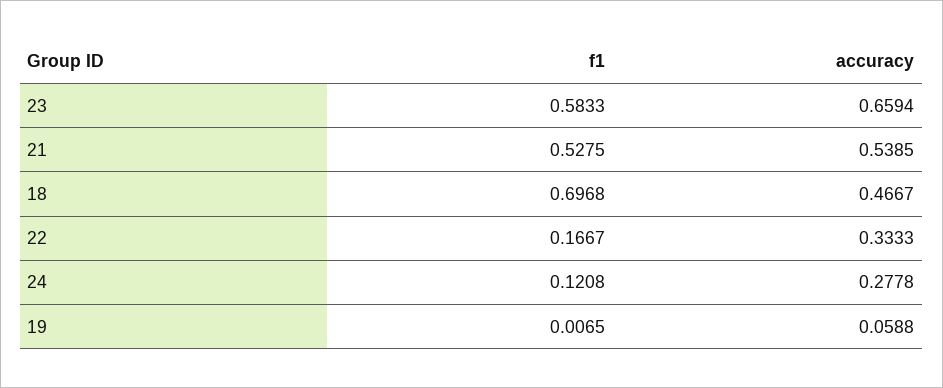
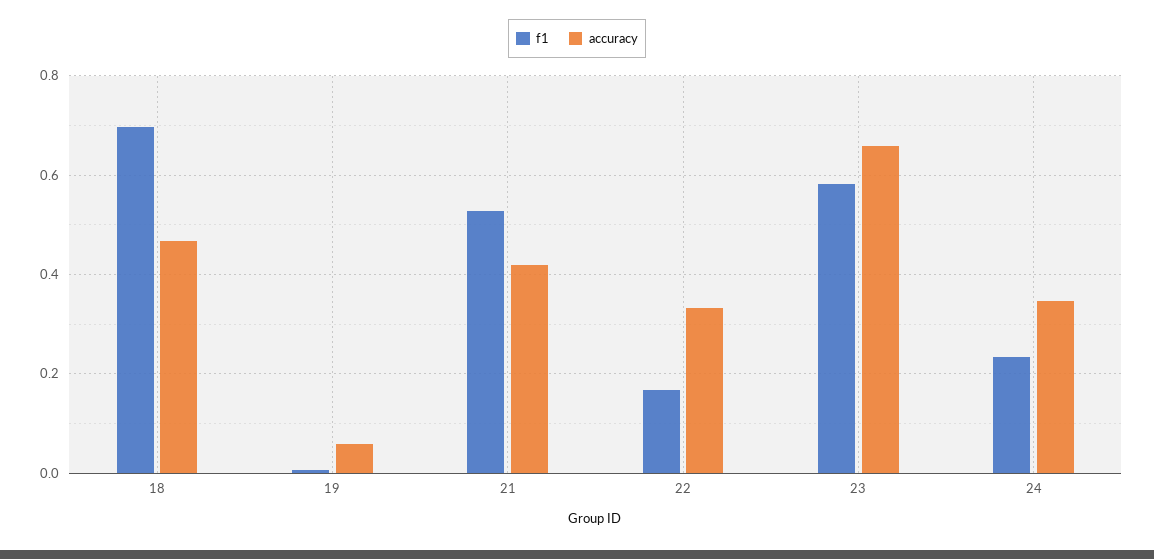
  {
    "f1": {
      "23": 0.5833,
      "21": 0.5275,
      "18": 0.6968,
      "22": 0.1667,
-     "24": 0.1208,
+     "24": 0.24,
      "19": 0.0065
    },
    "accuracy": {
      "23": 0.6594,
-     "21": 0.5385,
+     "21": 0.42,
      "18": 0.4667,
      "22": 0.3333,
-     "24": 0.2778,
+     "24": 0.34,
      "19": 0.0588
    }
  }

